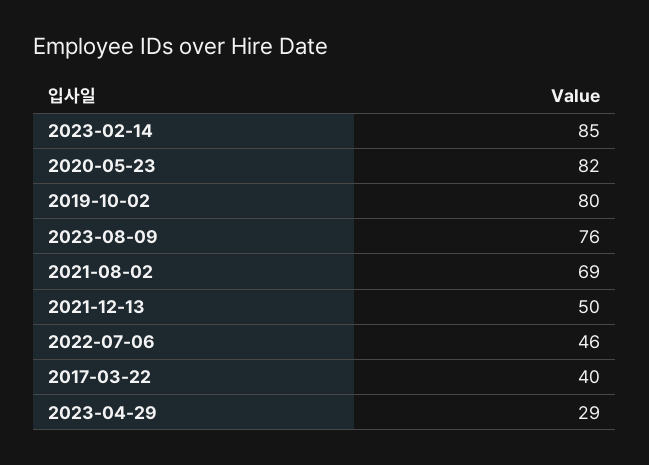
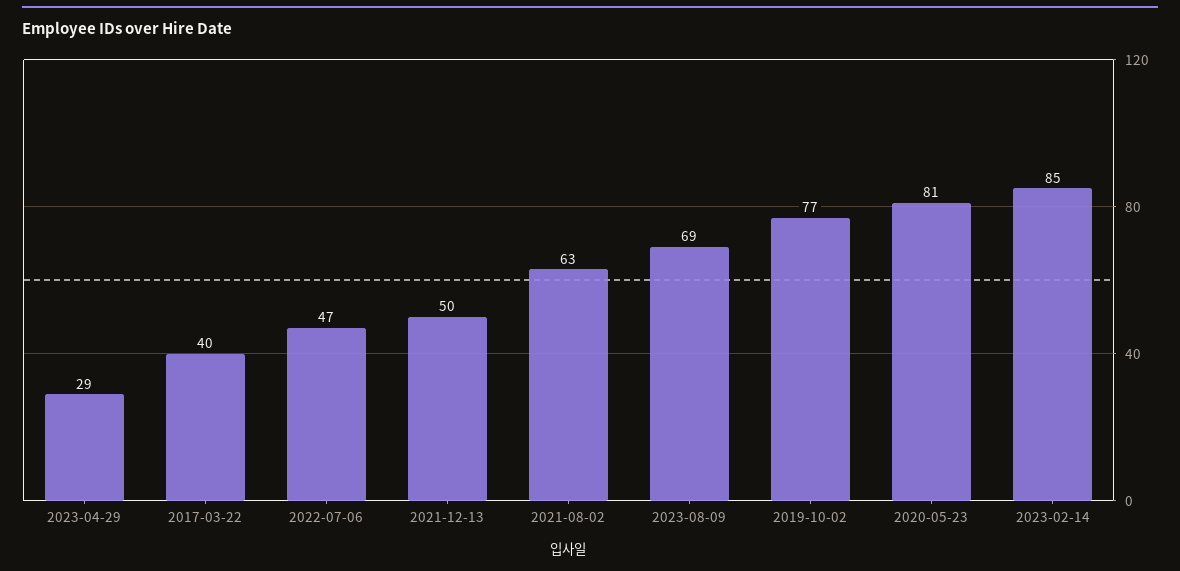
  {
    "2023-02-14": 85,
-   "2020-05-23": 82,
+   "2020-05-23": 81,
-   "2019-10-02": 80,
+   "2019-10-02": 77,
-   "2023-08-09": 76,
+   "2023-08-09": 69,
-   "2021-08-02": 69,
+   "2021-08-02": 63,
    "2021-12-13": 50,
-   "2022-07-06": 46,
+   "2022-07-06": 47,
    "2017-03-22": 40,
    "2023-04-29": 29
  }

